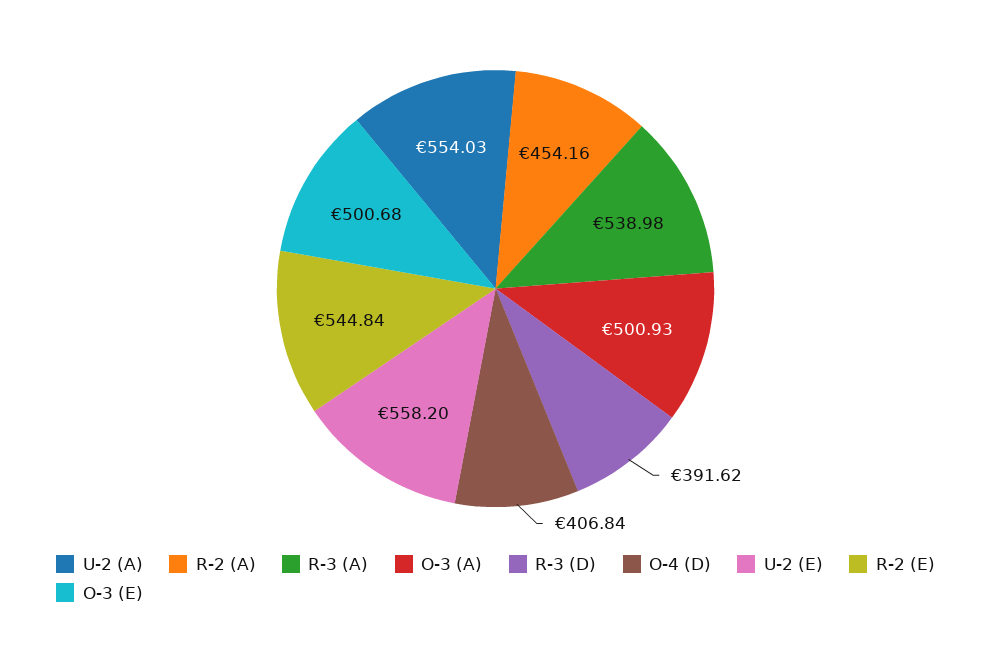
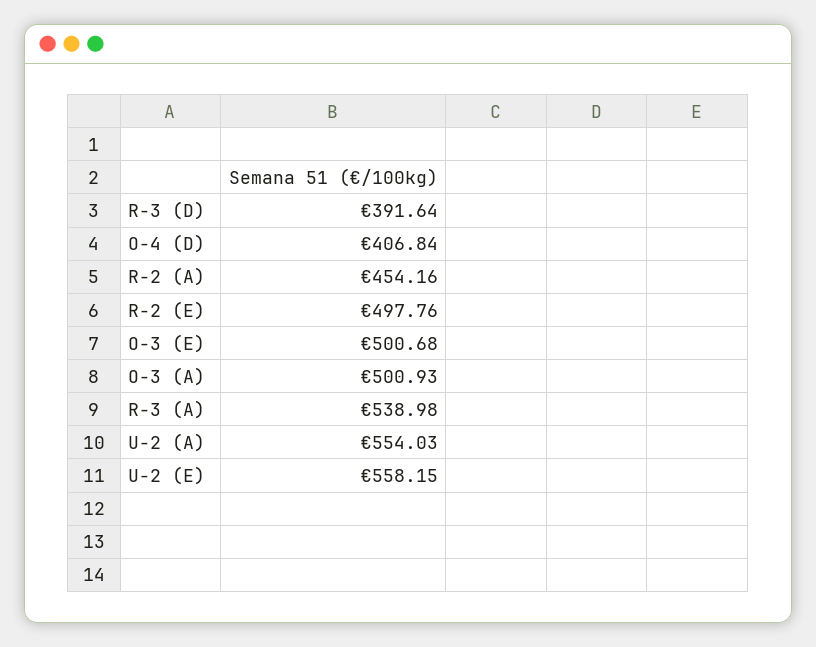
  {
    "U-2 (A)": 554.03,
    "R-2 (A)": 454.16,
    "R-3 (A)": 538.98,
    "O-3 (A)": 500.93,
-   "R-3 (D)": 391.62,
+   "R-3 (D)": 391.64,
    "O-4 (D)": 406.84,
-   "U-2 (E)": 558.2,
+   "U-2 (E)": 558.15,
-   "R-2 (E)": 544.84,
+   "R-2 (E)": 497.76,
    "O-3 (E)": 500.68
  }

